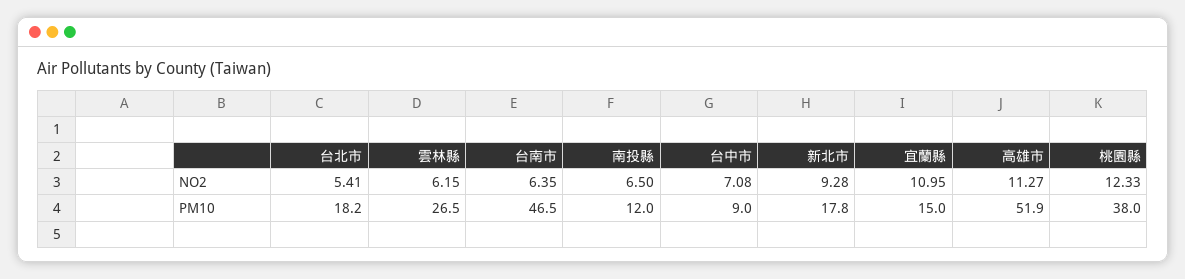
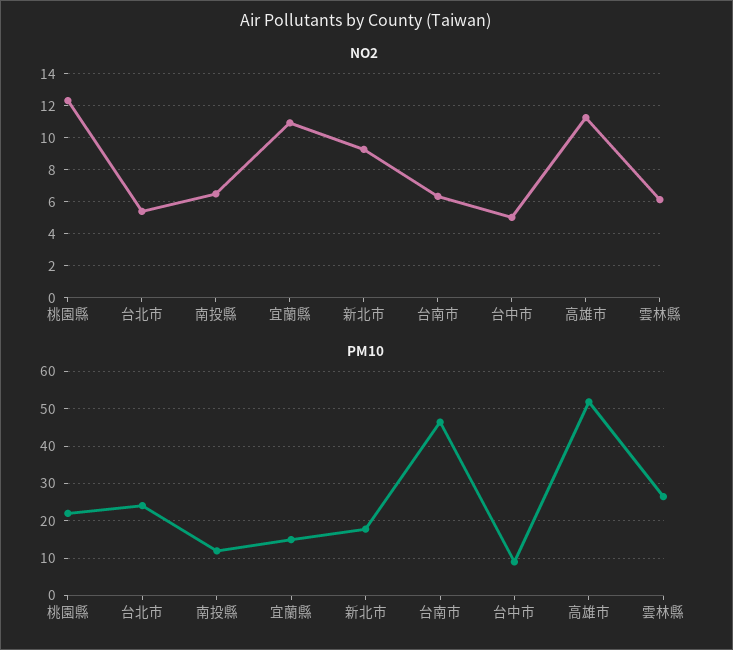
  {
    "NO2": {
      "台北市": 5.41,
      "雲林縣": 6.15,
      "台南市": 6.35,
      "南投縣": 6.5,
-     "台中市": 7.08,
+     "台中市": 5,
      "新北市": 9.28,
      "宜蘭縣": 10.95,
      "高雄市": 11.27,
      "桃園縣": 12.33
    },
    "PM10": {
-     "台北市": 18.2,
+     "台北市": 24,
      "雲林縣": 26.5,
      "台南市": 46.5,
      "南投縣": 12,
      "台中市": 9,
      "新北市": 17.8,
      "宜蘭縣": 15,
      "高雄市": 51.9,
-     "桃園縣": 38
+     "桃園縣": 22
    }
  }

